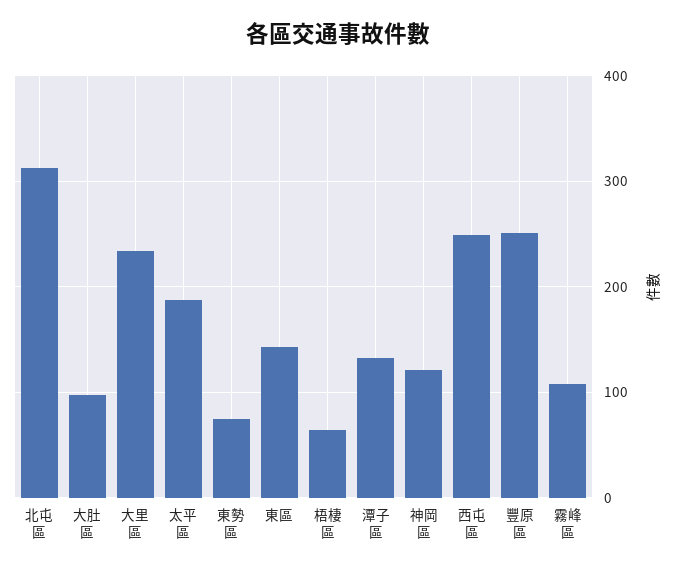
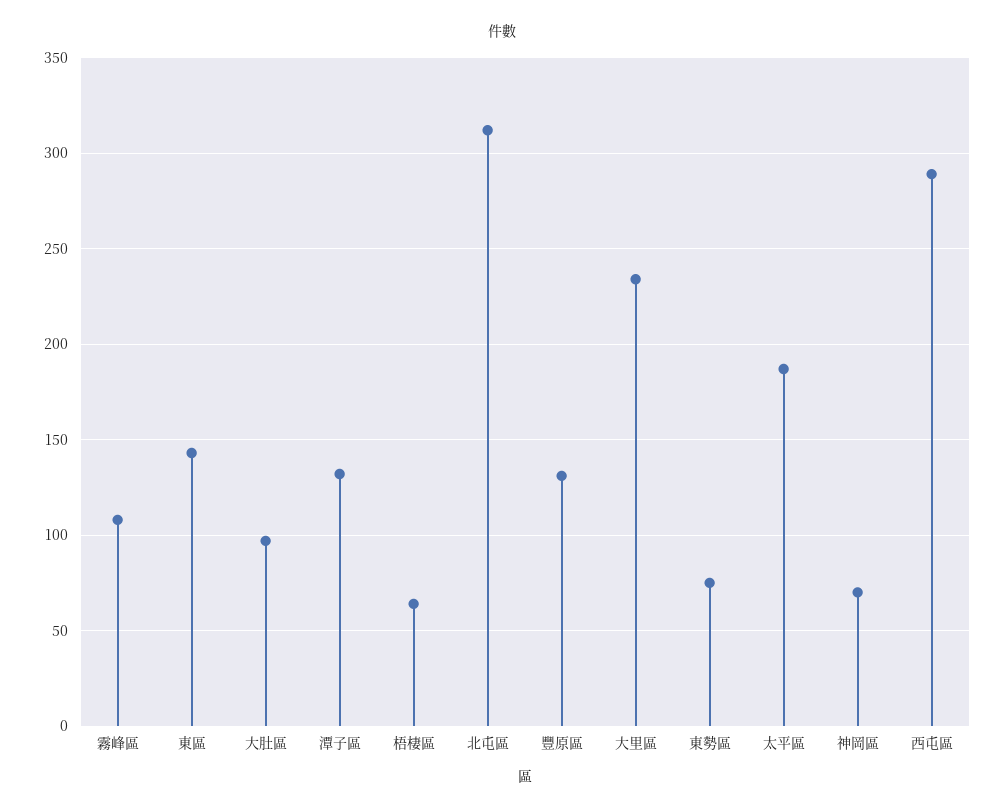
  {
    "北屯區": 310,
    "大肚區": 95,
    "大里區": 235,
    "太平區": 185,
    "東勢區": 75,
    "東區": 145,
    "梧棲區": 65,
    "潭子區": 130,
-   "神岡區": 120,
+   "神岡區": 70,
-   "西屯區": 250,
+   "西屯區": 290,
-   "豐原區": 250,
+   "豐原區": 130,
    "霧峰區": 110
  }

